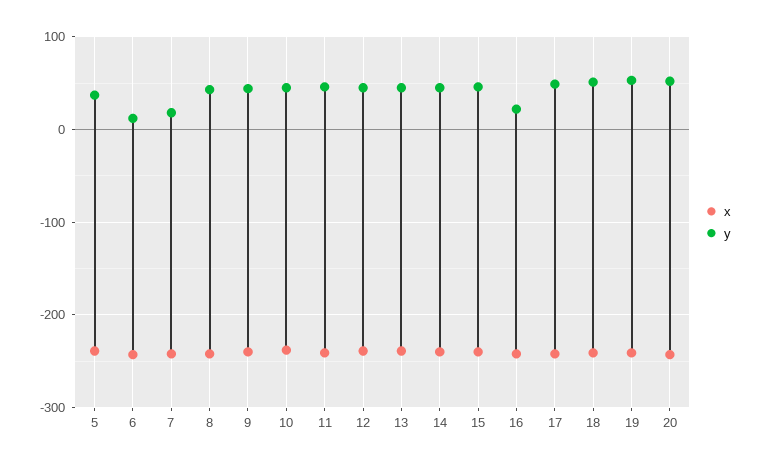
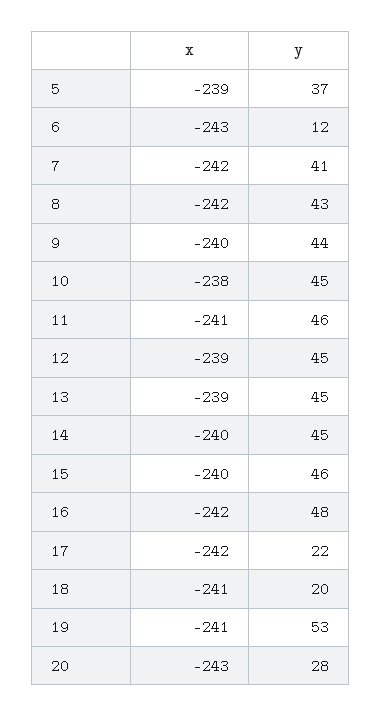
  {
    "x": {
      "5": -239,
      "6": -243,
      "7": -242,
      "8": -242,
      "9": -240,
      "10": -238,
      "11": -241,
      "12": -239,
      "13": -239,
      "14": -240,
      "15": -240,
      "16": -242,
      "17": -242,
      "18": -241,
      "19": -241,
      "20": -243
    },
    "y": {
      "5": 37,
      "6": 12,
-     "7": 20,
+     "7": 41,
      "8": 43,
      "9": 44,
      "10": 45,
      "11": 46,
      "12": 45,
      "13": 45,
      "14": 45,
      "15": 46,
-     "16": 20,
+     "16": 48,
-     "17": 50,
+     "17": 22,
-     "18": 50,
+     "18": 20,
      "19": 53,
-     "20": 50
+     "20": 28
    }
  }

